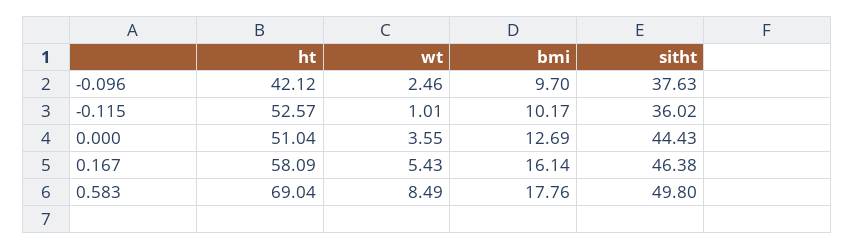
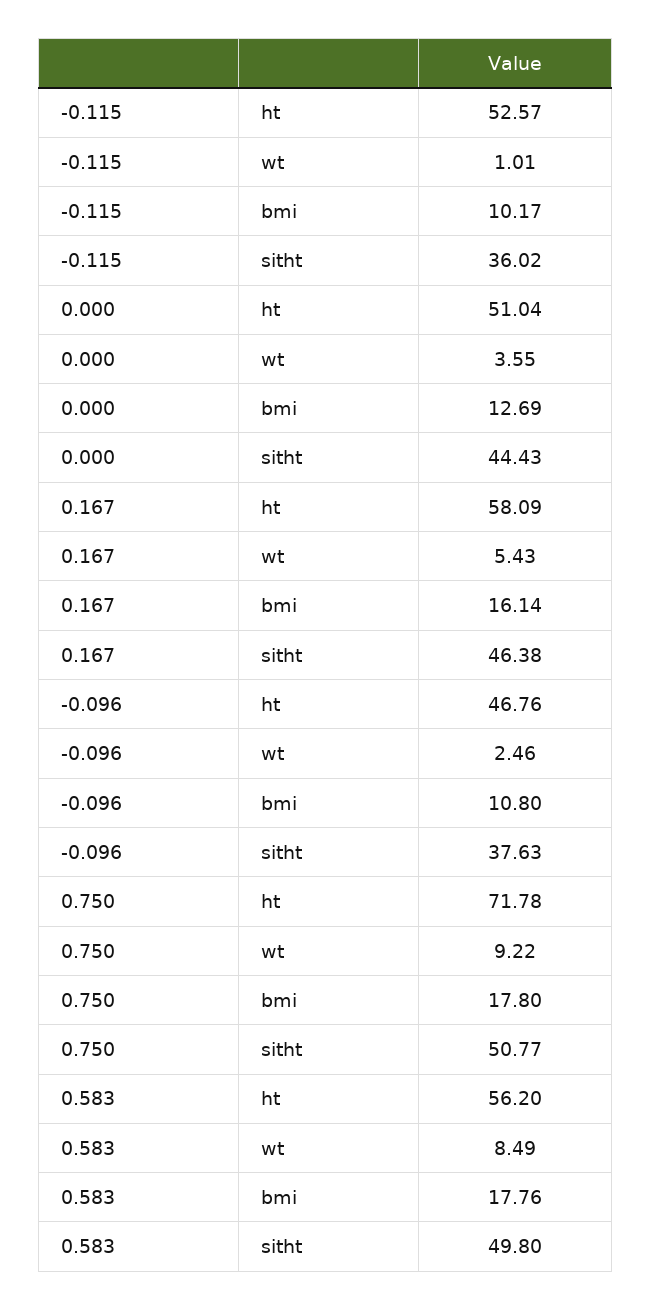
  {
    "ht": {
-     "-0.096": 42.12,
+     "-0.096": 46.76,
      "-0.115": 52.57,
      "0.000": 51.04,
      "0.167": 58.09,
-     "0.583": 69.04
+     "0.583": 56.2,
+     "0.750": 71.78
    },
    "wt": {
      "-0.096": 2.46,
      "-0.115": 1.01,
      "0.000": 3.55,
      "0.167": 5.43,
-     "0.583": 8.49
+     "0.583": 8.49,
+     "0.750": 9.22
    },
    "bmi": {
-     "-0.096": 9.7,
+     "-0.096": 10.8,
      "-0.115": 10.17,
      "0.000": 12.69,
      "0.167": 16.14,
-     "0.583": 17.76
+     "0.583": 17.76,
+     "0.750": 17.8
    },
    "sitht": {
      "-0.096": 37.63,
      "-0.115": 36.02,
      "0.000": 44.43,
      "0.167": 46.38,
-     "0.583": 49.8
+     "0.583": 49.8,
+     "0.750": 50.77
    }
  }

